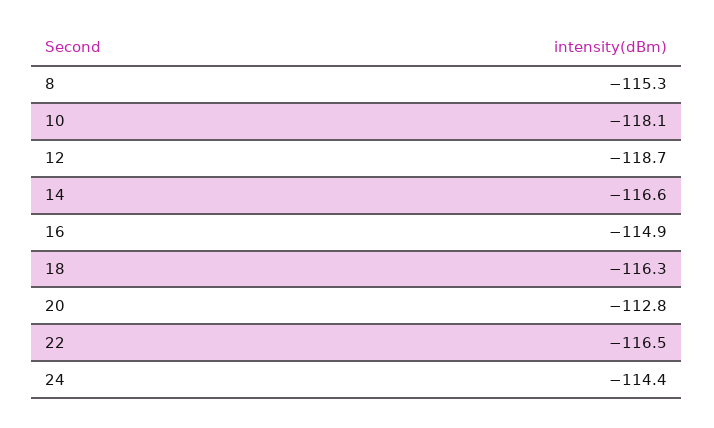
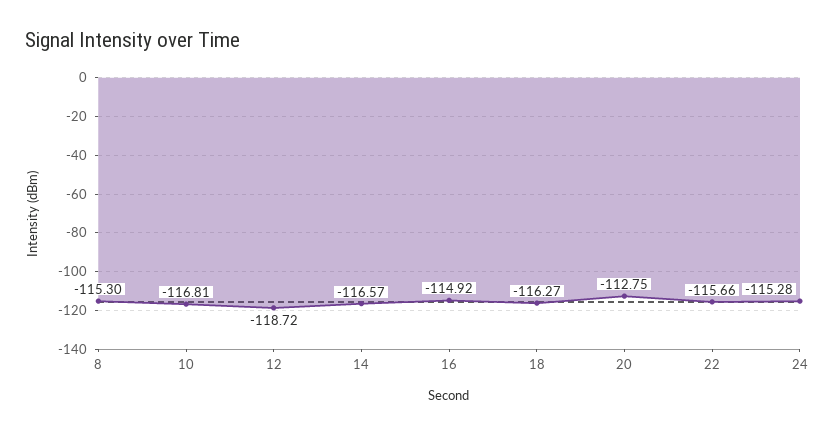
  {
    "8": -115.3,
-   "10": -118.1,
+   "10": -116.81,
    "12": -118.72,
    "14": -116.57,
    "16": -114.92,
    "18": -116.27,
    "20": -112.75,
-   "22": -116.5,
+   "22": -115.66,
-   "24": -114.4
+   "24": -115.28
  }

